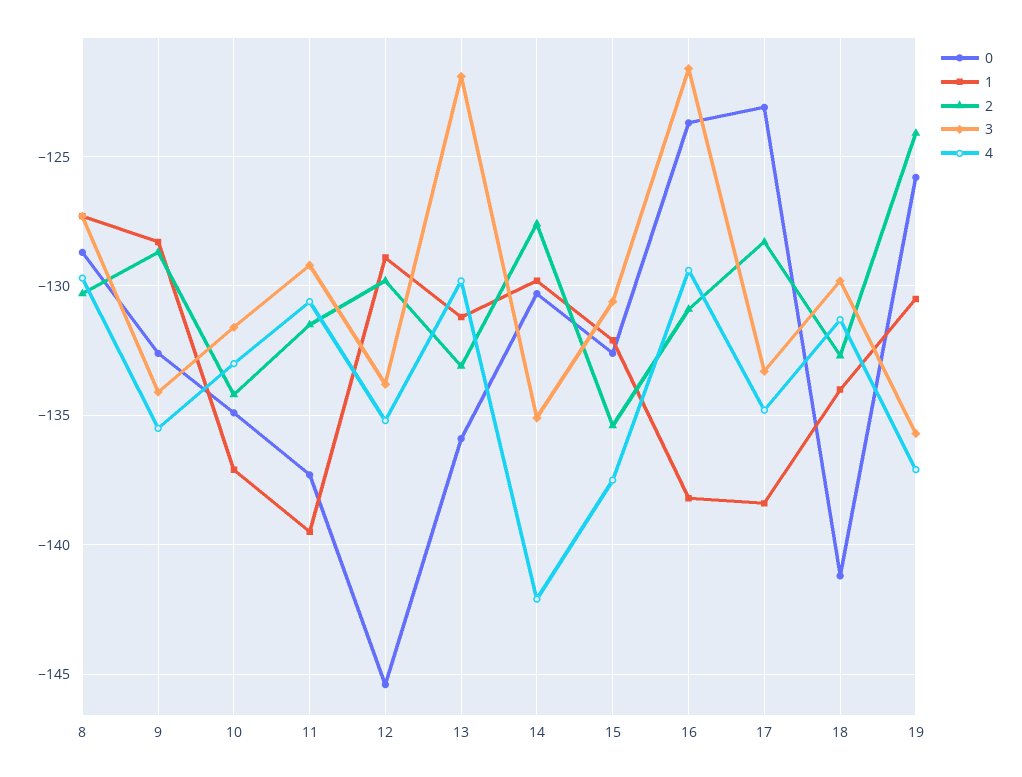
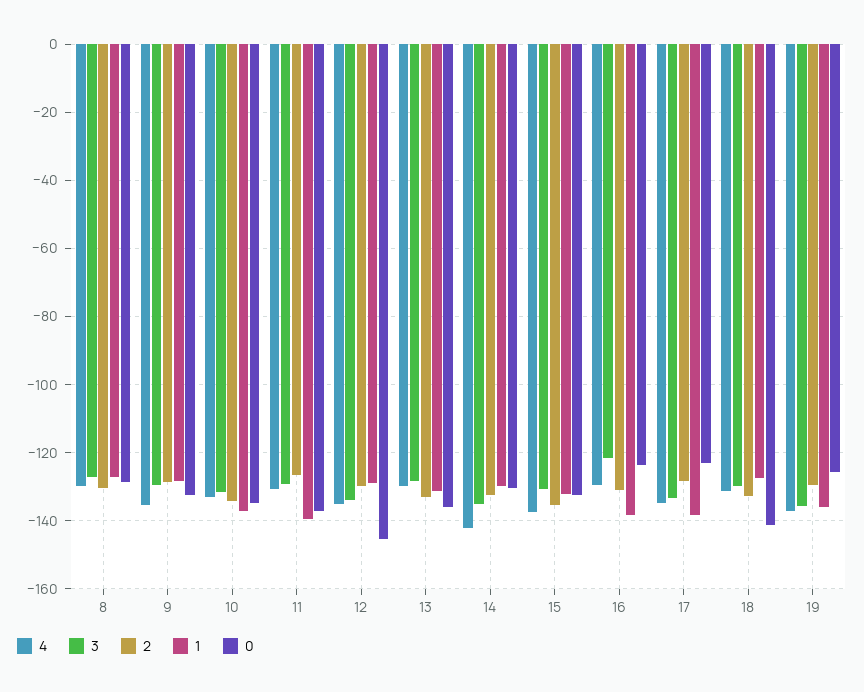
  {
    "0": {
      "8": -128.5,
      "9": -132.5,
      "10": -135,
      "11": -137.5,
      "12": -145.5,
      "13": -136,
      "14": -130.5,
      "15": -132.5,
      "16": -123.5,
      "17": -123,
      "18": -141,
      "19": -126
    },
    "1": {
      "8": -127.5,
      "9": -128.5,
      "10": -137,
      "11": -139.5,
      "12": -129,
      "13": -131,
      "14": -130,
      "15": -132,
      "16": -138,
      "17": -138.5,
-     "18": -134,
+     "18": -128,
-     "19": -130.5
+     "19": -136
    },
    "2": {
      "8": -130.5,
      "9": -128.5,
      "10": -134,
-     "11": -131.5,
+     "11": -126,
      "12": -130,
      "13": -133,
-     "14": -127.5,
+     "14": -132,
      "15": -135.5,
      "16": -131,
      "17": -128.5,
      "18": -132.5,
-     "19": -124
+     "19": -130
    },
    "3": {
      "8": -127.5,
-     "9": -134,
+     "9": -130,
      "10": -131.5,
      "11": -129,
      "12": -134,
-     "13": -122,
+     "13": -128,
      "14": -135,
      "15": -130.5,
      "16": -121.5,
      "17": -133.5,
      "18": -130,
      "19": -135.5
    },
    "4": {
      "8": -129.5,
      "9": -135.5,
      "10": -133,
      "11": -130.5,
      "12": -135,
      "13": -130,
      "14": -142,
      "15": -137.5,
      "16": -129.5,
      "17": -135,
      "18": -131.5,
      "19": -137
    }
  }

